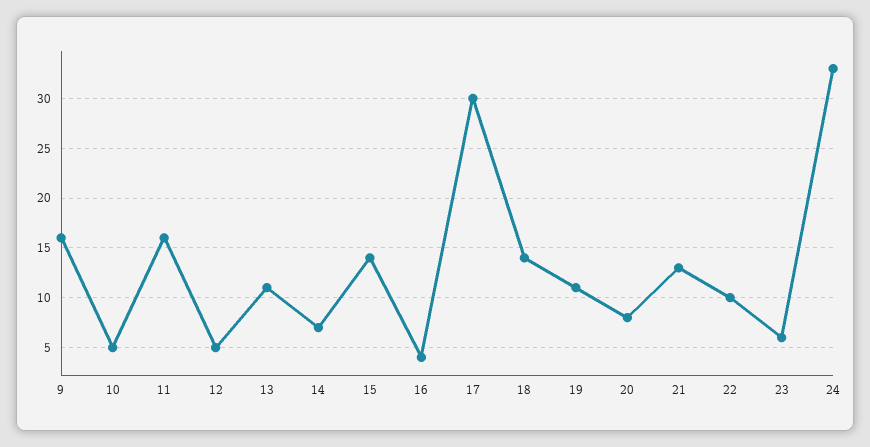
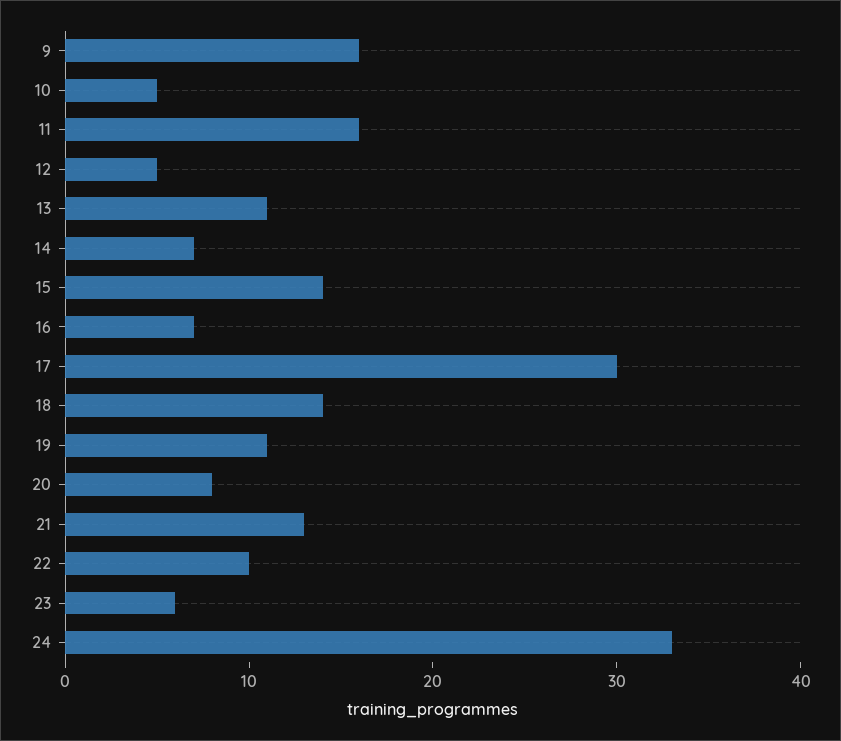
  {
    "9": 16,
    "10": 5,
    "11": 16,
    "12": 5,
    "13": 11,
    "14": 7,
    "15": 14,
-   "16": 4,
+   "16": 7,
    "17": 30,
    "18": 14,
    "19": 11,
    "20": 8,
    "21": 13,
    "22": 10,
    "23": 6,
    "24": 33
  }

